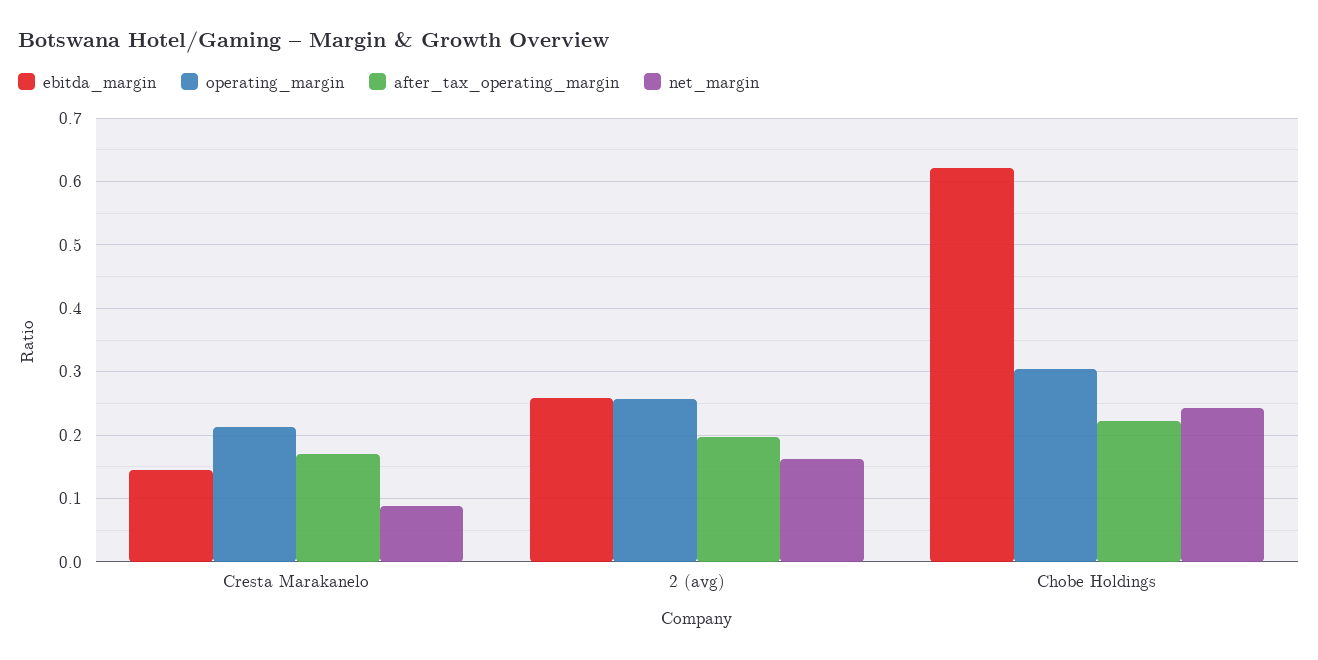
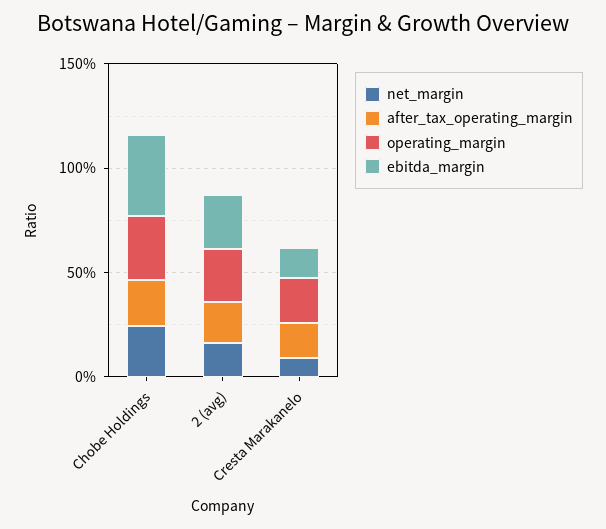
  {
    "ebitda_margin": {
      "Cresta Marakanelo": 0.14,
      "2 (avg)": 0.26,
-     "Chobe Holdings": 0.62
+     "Chobe Holdings": 0.4
    },
    "operating_margin": {
      "Cresta Marakanelo": 0.21,
      "2 (avg)": 0.26,
      "Chobe Holdings": 0.3
    },
    "after_tax_operating_margin": {
      "Cresta Marakanelo": 0.17,
      "2 (avg)": 0.2,
      "Chobe Holdings": 0.22
    },
    "net_margin": {
      "Cresta Marakanelo": 0.09,
      "2 (avg)": 0.16,
      "Chobe Holdings": 0.24
    }
  }

